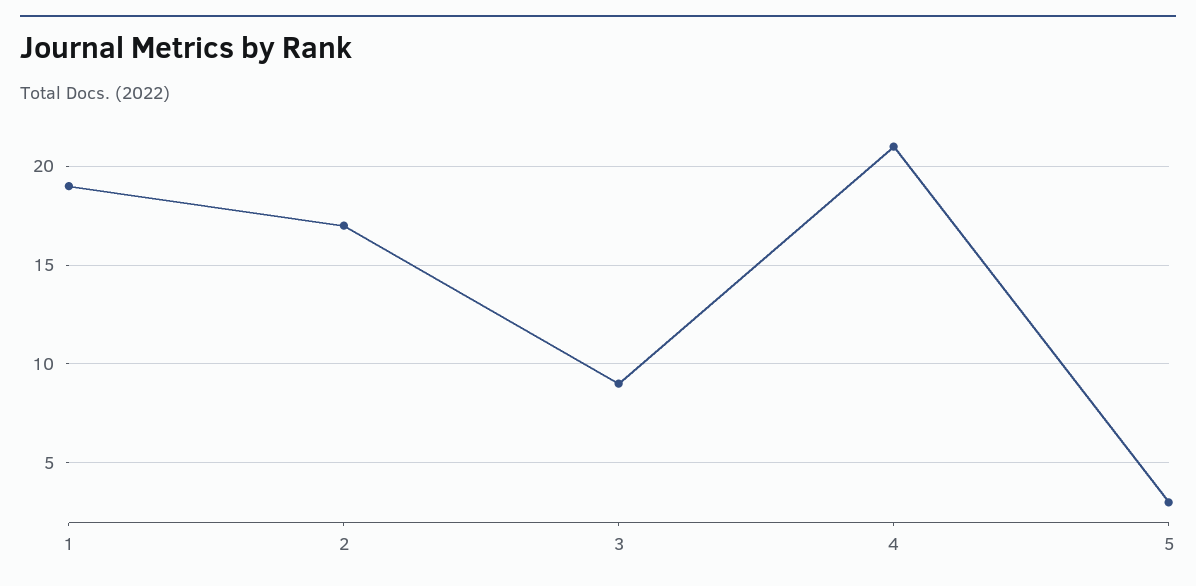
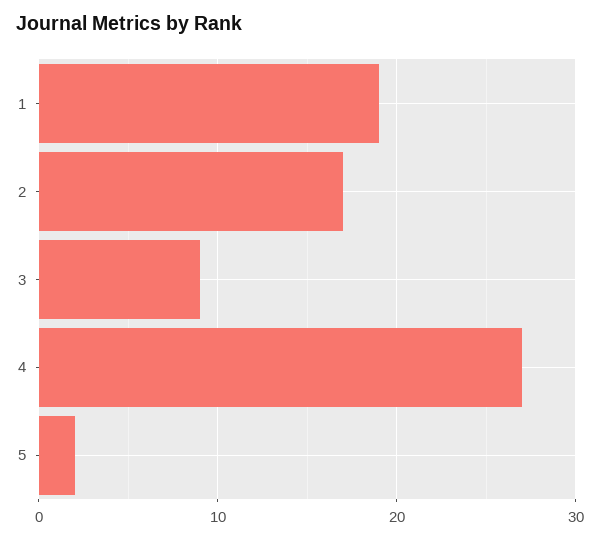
  {
    "1": 19,
    "2": 17,
    "3": 9,
-   "4": 21,
+   "4": 27,
-   "5": 3
+   "5": 2
  }

